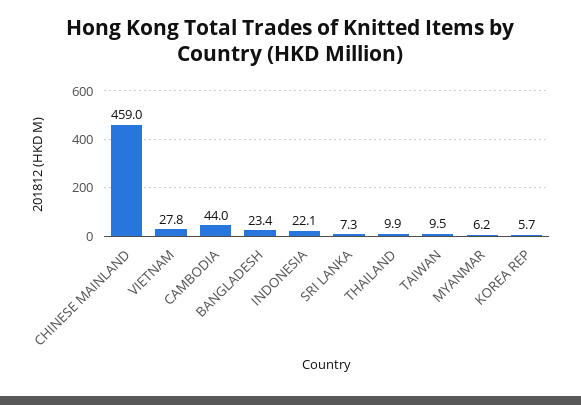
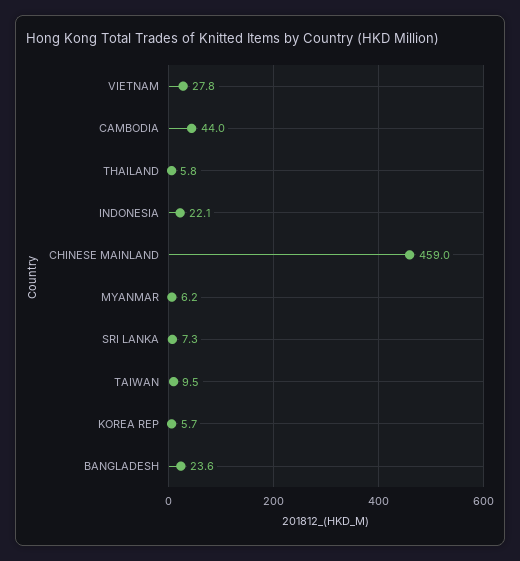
  {
    "CHINESE MAINLAND": 459,
    "VIETNAM": 27.8,
    "CAMBODIA": 44,
-   "BANGLADESH": 23.4,
+   "BANGLADESH": 23.6,
    "INDONESIA": 22.1,
    "SRI LANKA": 7.3,
-   "THAILAND": 9.9,
+   "THAILAND": 5.8,
    "TAIWAN": 9.5,
    "MYANMAR": 6.2,
    "KOREA REP": 5.7
  }

